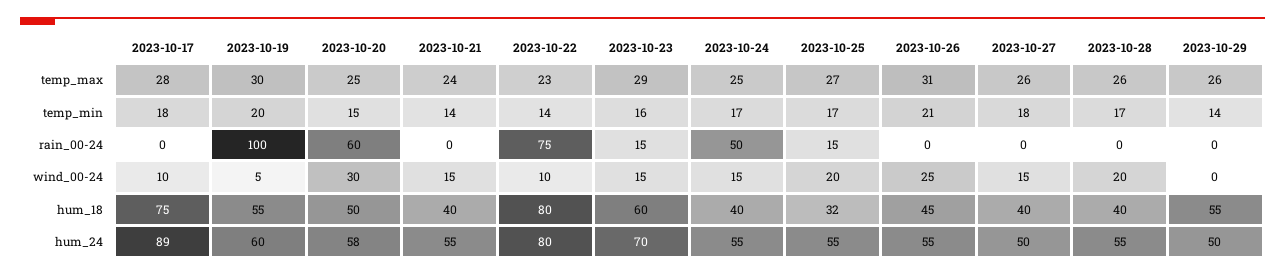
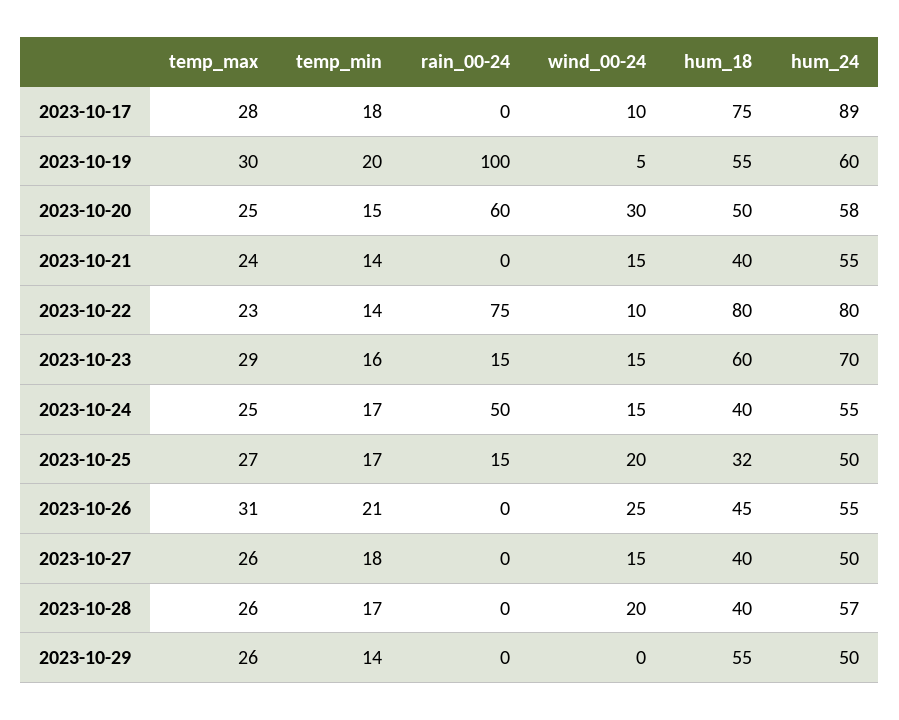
  {
    "2023-10-17": {
      "temp_max": 28,
      "temp_min": 18,
      "rain_00-24": 0,
      "wind_00-24": 10,
      "hum_18": 75,
      "hum_24": 89
    },
    "2023-10-19": {
      "temp_max": 30,
      "temp_min": 20,
      "rain_00-24": 100,
      "wind_00-24": 5,
      "hum_18": 55,
      "hum_24": 60
    },
    "2023-10-20": {
      "temp_max": 25,
      "temp_min": 15,
      "rain_00-24": 60,
      "wind_00-24": 30,
      "hum_18": 50,
      "hum_24": 58
    },
    "2023-10-21": {
      "temp_max": 24,
      "temp_min": 14,
      "rain_00-24": 0,
      "wind_00-24": 15,
      "hum_18": 40,
      "hum_24": 55
    },
    "2023-10-22": {
      "temp_max": 23,
      "temp_min": 14,
      "rain_00-24": 75,
      "wind_00-24": 10,
      "hum_18": 80,
      "hum_24": 80
    },
    "2023-10-23": {
      "temp_max": 29,
      "temp_min": 16,
      "rain_00-24": 15,
      "wind_00-24": 15,
      "hum_18": 60,
      "hum_24": 70
    },
    "2023-10-24": {
      "temp_max": 25,
      "temp_min": 17,
      "rain_00-24": 50,
      "wind_00-24": 15,
      "hum_18": 40,
      "hum_24": 55
    },
    "2023-10-25": {
      "temp_max": 27,
      "temp_min": 17,
      "rain_00-24": 15,
      "wind_00-24": 20,
      "hum_18": 32,
-     "hum_24": 55
+     "hum_24": 50
    },
    "2023-10-26": {
      "temp_max": 31,
      "temp_min": 21,
      "rain_00-24": 0,
      "wind_00-24": 25,
      "hum_18": 45,
      "hum_24": 55
    },
    "2023-10-27": {
      "temp_max": 26,
      "temp_min": 18,
      "rain_00-24": 0,
      "wind_00-24": 15,
      "hum_18": 40,
      "hum_24": 50
    },
    "2023-10-28": {
      "temp_max": 26,
      "temp_min": 17,
      "rain_00-24": 0,
      "wind_00-24": 20,
      "hum_18": 40,
-     "hum_24": 55
+     "hum_24": 57
    },
    "2023-10-29": {
      "temp_max": 26,
      "temp_min": 14,
      "rain_00-24": 0,
      "wind_00-24": 0,
      "hum_18": 55,
      "hum_24": 50
    }
  }

